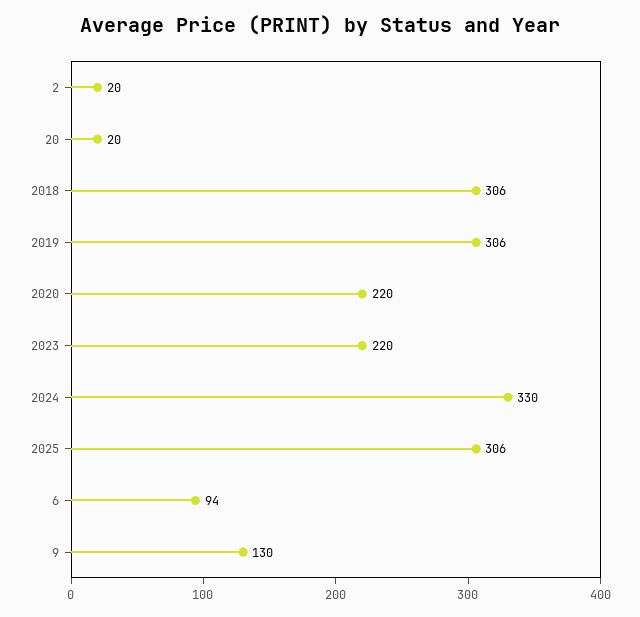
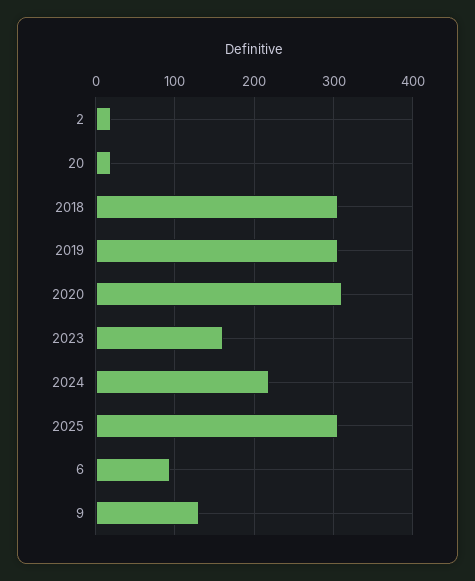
  {
    "2": 20,
    "20": 20,
    "2018": 306,
    "2019": 306,
-   "2020": 220,
+   "2020": 310,
-   "2023": 220,
+   "2023": 160,
-   "2024": 330,
+   "2024": 220,
    "2025": 306,
    "6": 94,
    "9": 130
  }

